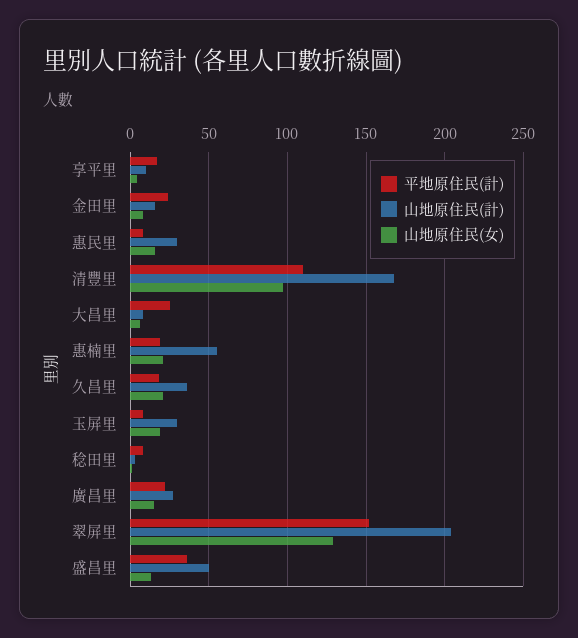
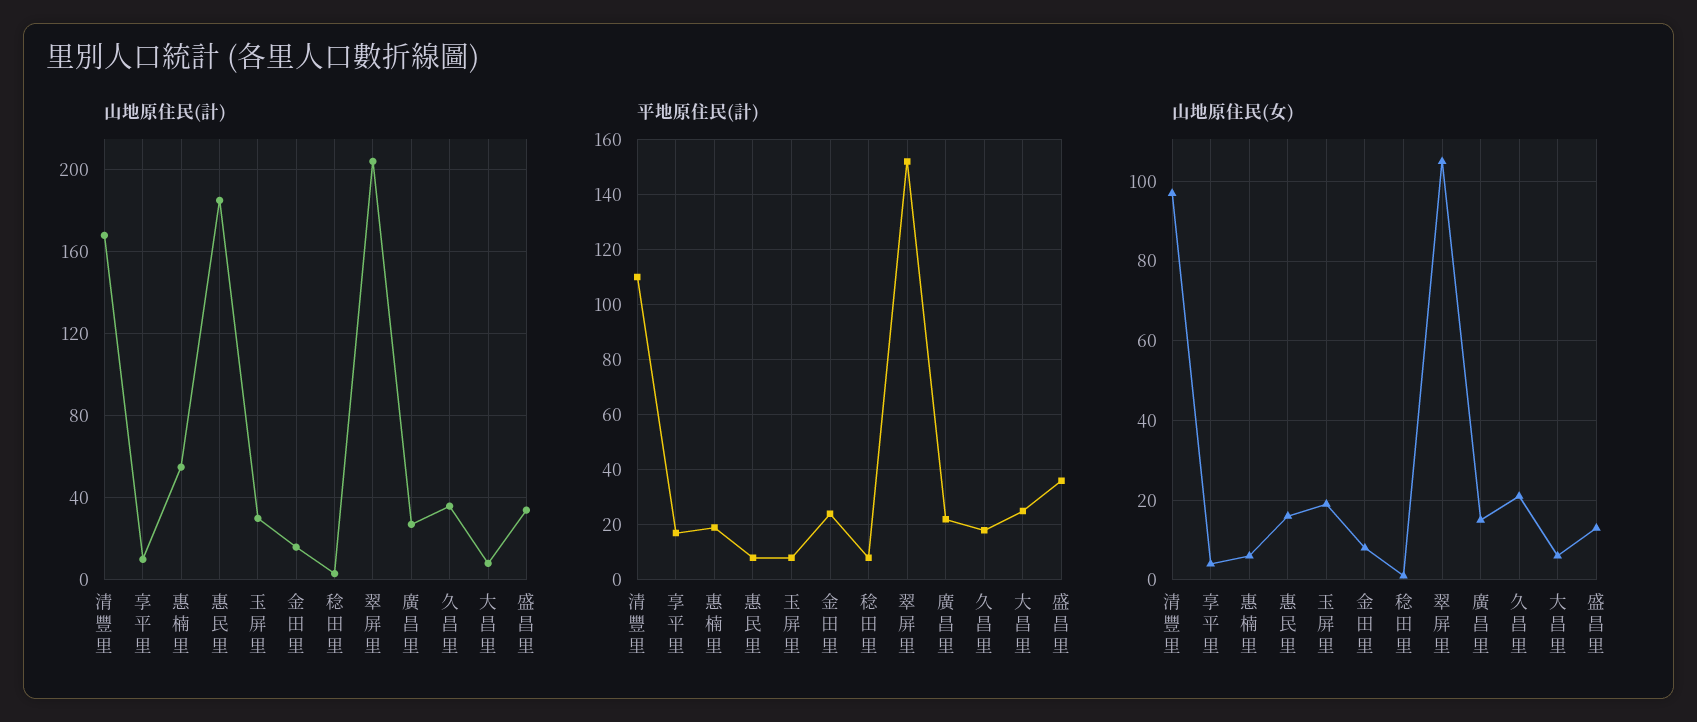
  {
    "平地原住民(計)": {
      "享平里": 15,
      "金田里": 25,
      "惠民里": 10,
      "清豐里": 110,
      "大昌里": 25,
      "惠楠里": 20,
      "久昌里": 20,
      "玉屏里": 10,
      "稔田里": 10,
      "廣昌里": 20,
      "翠屏里": 150,
      "盛昌里": 35
    },
    "山地原住民(計)": {
      "享平里": 10,
      "金田里": 15,
-     "惠民里": 30,
+     "惠民里": 185,
      "清豐里": 170,
      "大昌里": 10,
      "惠楠里": 55,
      "久昌里": 35,
      "玉屏里": 30,
      "稔田里": 5,
      "廣昌里": 25,
      "翠屏里": 205,
-     "盛昌里": 50
+     "盛昌里": 35
    },
    "山地原住民(女)": {
      "享平里": 5,
      "金田里": 10,
      "惠民里": 15,
      "清豐里": 95,
      "大昌里": 5,
-     "惠楠里": 20,
+     "惠楠里": 5,
      "久昌里": 20,
      "玉屏里": 20,
      "稔田里": 0,
      "廣昌里": 15,
-     "翠屏里": 130,
+     "翠屏里": 105,
      "盛昌里": 15
    }
  }

